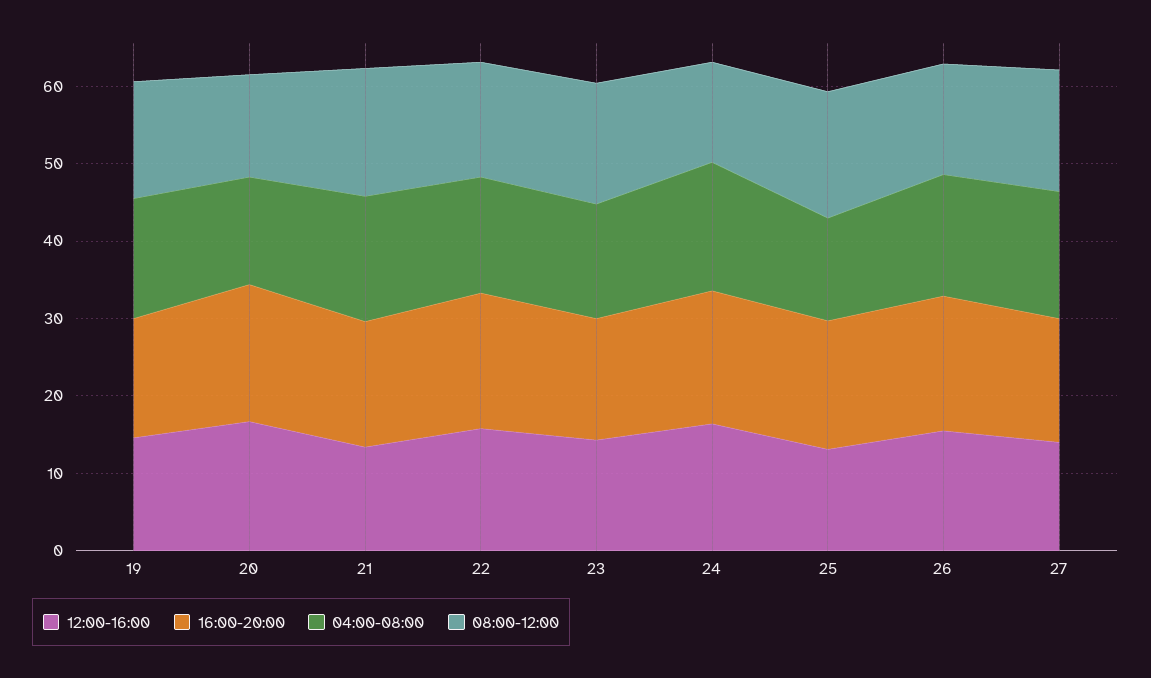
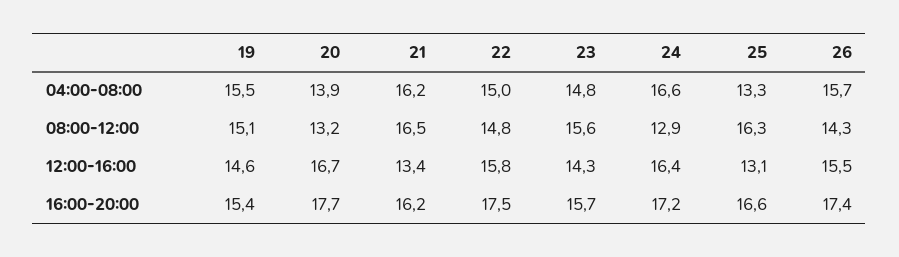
  {
    "12:00-16:00": {
      "19": 14.6,
      "20": 16.7,
      "21": 13.4,
      "22": 15.8,
      "23": 14.3,
      "24": 16.4,
      "25": 13.1,
-     "26": 15.5,
+     "26": 15.5
-     "27": 14
    },
    "16:00-20:00": {
      "19": 15.4,
      "20": 17.7,
      "21": 16.2,
      "22": 17.5,
      "23": 15.7,
      "24": 17.2,
      "25": 16.6,
-     "26": 17.4,
+     "26": 17.4
-     "27": 16
    },
    "04:00-08:00": {
      "19": 15.5,
      "20": 13.9,
      "21": 16.2,
      "22": 15,
      "23": 14.8,
      "24": 16.6,
      "25": 13.3,
-     "26": 15.7,
+     "26": 15.7
-     "27": 16
    },
    "08:00-12:00": {
      "19": 15.1,
      "20": 13.2,
      "21": 16.5,
      "22": 14.8,
      "23": 15.6,
      "24": 12.9,
      "25": 16.3,
-     "26": 14.3,
+     "26": 14.3
-     "27": 16
    }
  }

